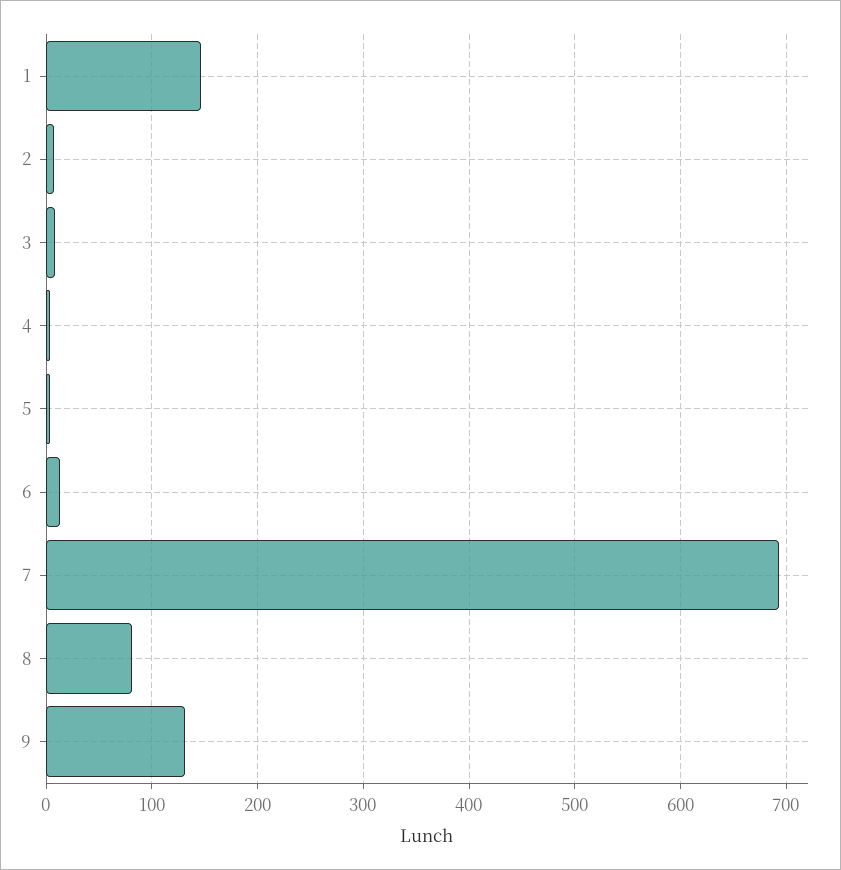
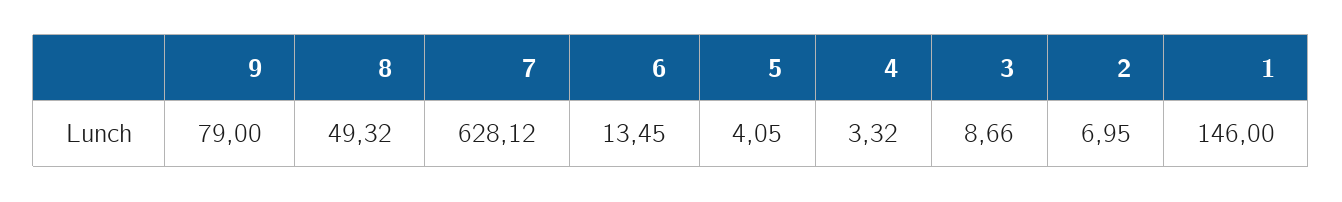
  {
    "1": 146,
    "2": 6.95,
    "3": 8.66,
    "4": 3.32,
    "5": 4.05,
    "6": 13.45,
-   "7": 690,
+   "7": 628.12,
-   "8": 80,
+   "8": 49.32,
-   "9": 130
+   "9": 79
  }

